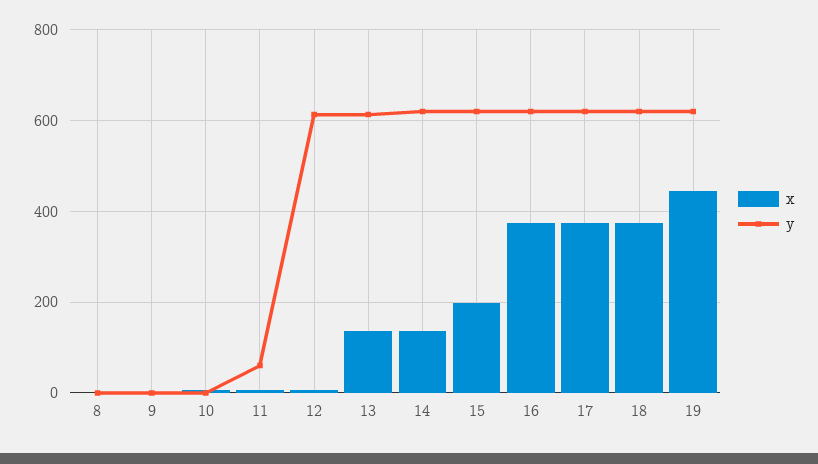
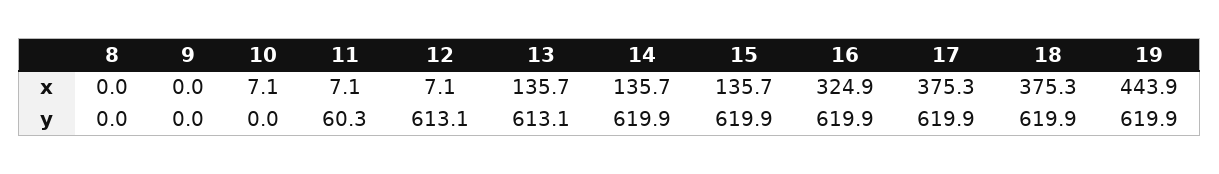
  {
    "x": {
      "8": 0,
      "9": 0,
      "10": 7.1,
      "11": 7.1,
      "12": 7.1,
      "13": 135.7,
      "14": 135.7,
-     "15": 200,
+     "15": 135.7,
-     "16": 380,
+     "16": 324.9,
      "17": 375.3,
      "18": 375.3,
      "19": 443.9
    },
    "y": {
      "8": 0,
      "9": 0,
      "10": 0,
      "11": 60.3,
      "12": 613.1,
      "13": 613.1,
      "14": 619.9,
      "15": 619.9,
      "16": 619.9,
      "17": 619.9,
      "18": 619.9,
      "19": 619.9
    }
  }

